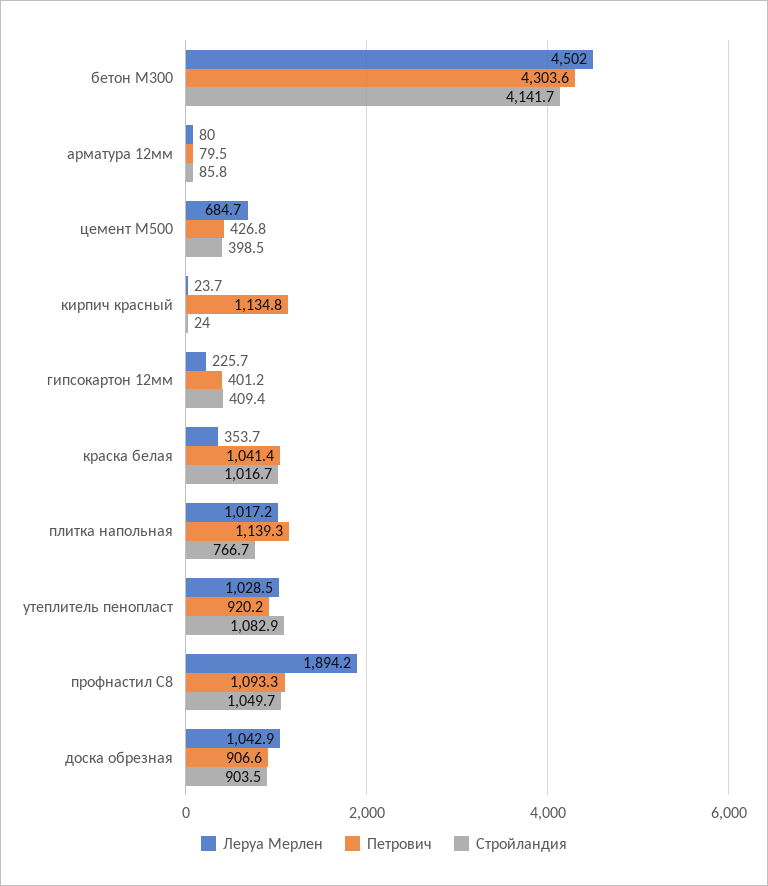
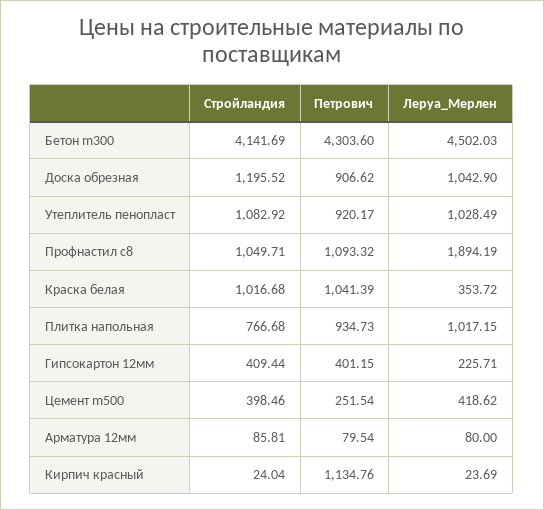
  {
    "Леруа Мерлен": {
      "бетон M300": 4502.03,
      "арматура 12мм": 80,
-     "цемент M500": 684.7,
+     "цемент M500": 418.62,
      "кирпич красный": 23.69,
      "гипсокартон 12мм": 225.71,
      "краска белая": 353.72,
      "плитка напольная": 1017.15,
      "утеплитель пенопласт": 1028.49,
      "профнастил С8": 1894.19,
      "доска обрезная": 1042.9
    },
    "Петрович": {
      "бетон M300": 4303.6,
      "арматура 12мм": 79.54,
-     "цемент M500": 426.8,
+     "цемент M500": 251.54,
      "кирпич красный": 1134.76,
      "гипсокартон 12мм": 401.15,
      "краска белая": 1041.39,
-     "плитка напольная": 1139.3,
+     "плитка напольная": 934.73,
      "утеплитель пенопласт": 920.17,
      "профнастил С8": 1093.32,
      "доска обрезная": 906.62
    },
    "Стройландия": {
      "бетон M300": 4141.69,
      "арматура 12мм": 85.81,
      "цемент M500": 398.46,
      "кирпич красный": 24.04,
      "гипсокартон 12мм": 409.44,
      "краска белая": 1016.68,
      "плитка напольная": 766.68,
      "утеплитель пенопласт": 1082.92,
      "профнастил С8": 1049.71,
-     "доска обрезная": 903.5
+     "доска обрезная": 1195.52
    }
  }

